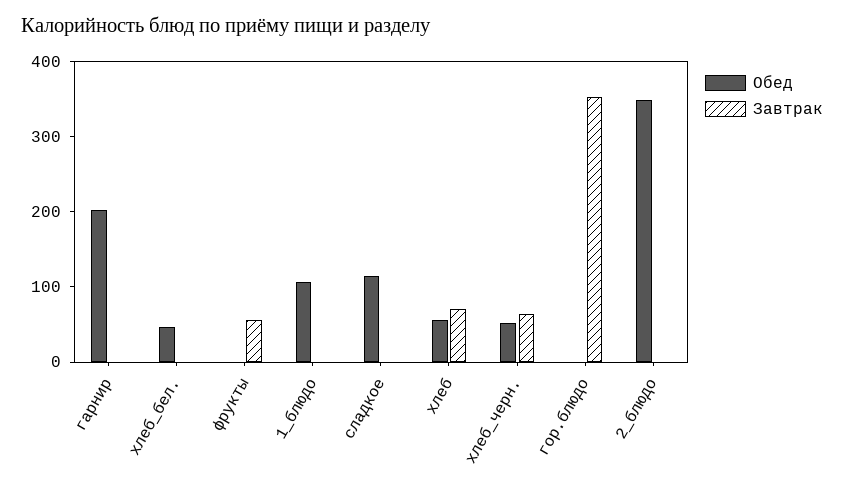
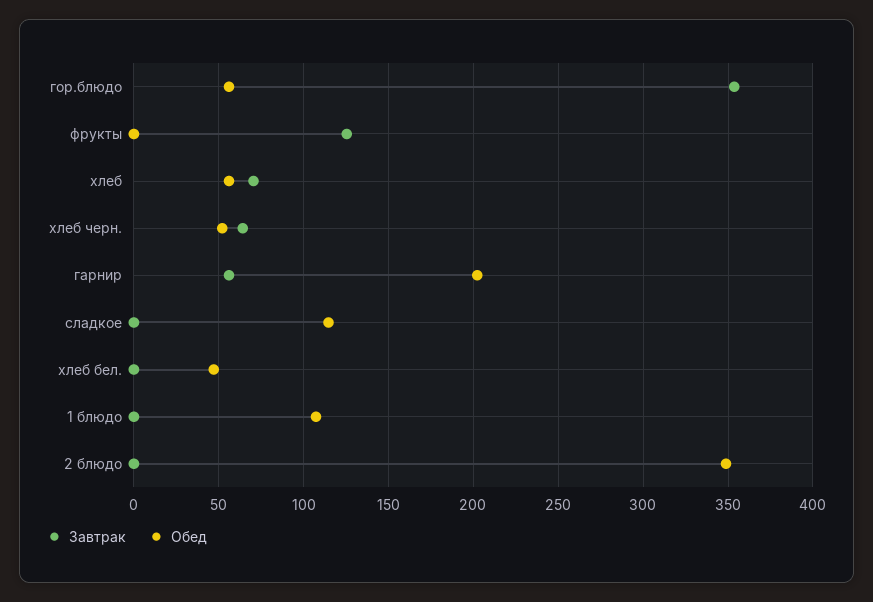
  {
    "Обед": {
      "гарнир": 200,
      "хлеб_бел.": 45,
      "фрукты": 0,
      "1_блюдо": 105,
      "сладкое": 115,
      "хлеб": 55,
      "хлеб_черн.": 50,
-     "гор.блюдо": 0,
+     "гор.блюдо": 55,
      "2_блюдо": 350
    },
    "Завтрак": {
-     "гарнир": 0,
+     "гарнир": 55,
      "хлеб_бел.": 0,
-     "фрукты": 60,
+     "фрукты": 125,
      "1_блюдо": 0,
      "сладкое": 0,
      "хлеб": 70,
      "хлеб_черн.": 65,
      "гор.блюдо": 355,
      "2_блюдо": 0
    }
  }

